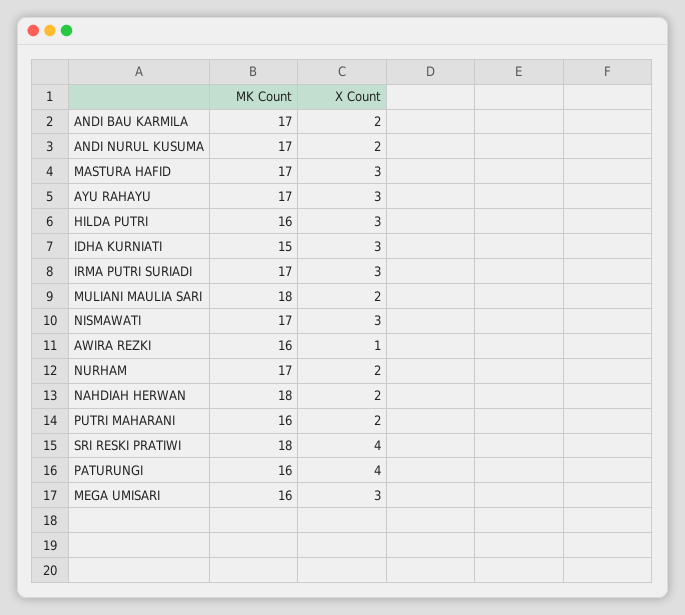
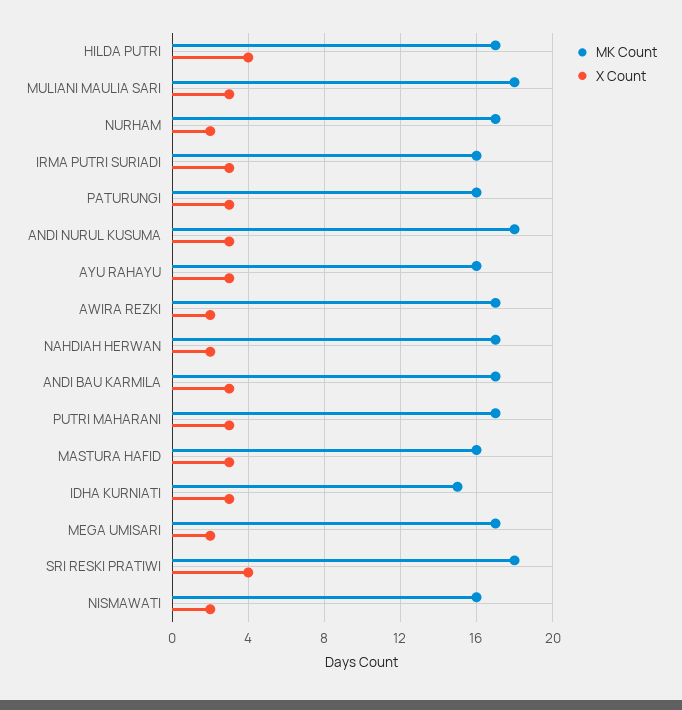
  {
    "MK Count": {
      "ANDI BAU KARMILA": 17,
-     "ANDI NURUL KUSUMA": 17,
+     "ANDI NURUL KUSUMA": 18,
-     "MASTURA HAFID": 17,
+     "MASTURA HAFID": 16,
-     "AYU RAHAYU": 17,
+     "AYU RAHAYU": 16,
-     "HILDA PUTRI": 16,
+     "HILDA PUTRI": 17,
      "IDHA KURNIATI": 15,
-     "IRMA PUTRI SURIADI": 17,
+     "IRMA PUTRI SURIADI": 16,
      "MULIANI MAULIA SARI": 18,
-     "NISMAWATI": 17,
+     "NISMAWATI": 16,
-     "AWIRA REZKI": 16,
+     "AWIRA REZKI": 17,
      "NURHAM": 17,
-     "NAHDIAH HERWAN": 18,
+     "NAHDIAH HERWAN": 17,
-     "PUTRI MAHARANI": 16,
+     "PUTRI MAHARANI": 17,
      "SRI RESKI PRATIWI": 18,
      "PATURUNGI": 16,
-     "MEGA UMISARI": 16
+     "MEGA UMISARI": 17
    },
    "X Count": {
-     "ANDI BAU KARMILA": 2,
+     "ANDI BAU KARMILA": 3,
-     "ANDI NURUL KUSUMA": 2,
+     "ANDI NURUL KUSUMA": 3,
      "MASTURA HAFID": 3,
      "AYU RAHAYU": 3,
-     "HILDA PUTRI": 3,
+     "HILDA PUTRI": 4,
      "IDHA KURNIATI": 3,
      "IRMA PUTRI SURIADI": 3,
-     "MULIANI MAULIA SARI": 2,
+     "MULIANI MAULIA SARI": 3,
-     "NISMAWATI": 3,
+     "NISMAWATI": 2,
-     "AWIRA REZKI": 1,
+     "AWIRA REZKI": 2,
      "NURHAM": 2,
      "NAHDIAH HERWAN": 2,
-     "PUTRI MAHARANI": 2,
+     "PUTRI MAHARANI": 3,
      "SRI RESKI PRATIWI": 4,
-     "PATURUNGI": 4,
+     "PATURUNGI": 3,
-     "MEGA UMISARI": 3
+     "MEGA UMISARI": 2
    }
  }

